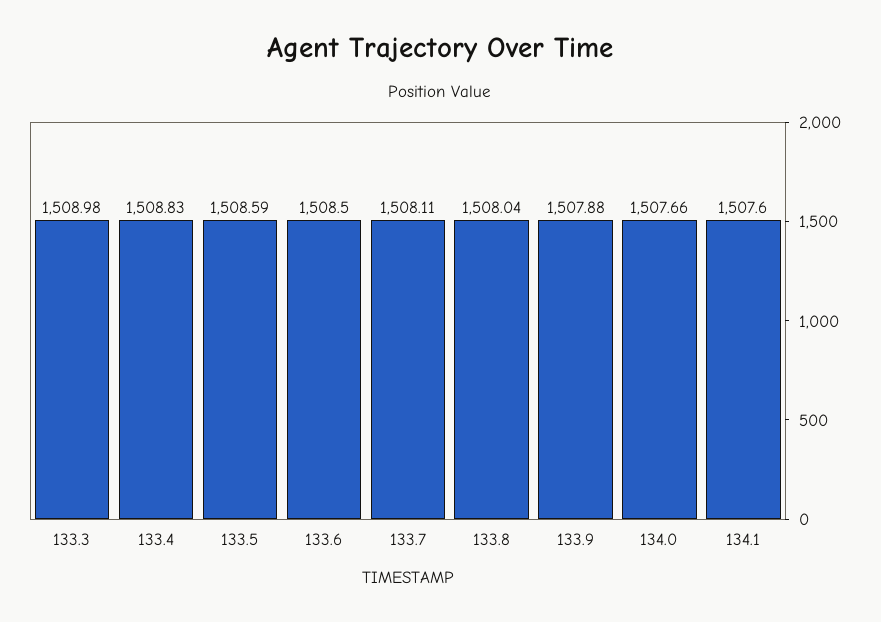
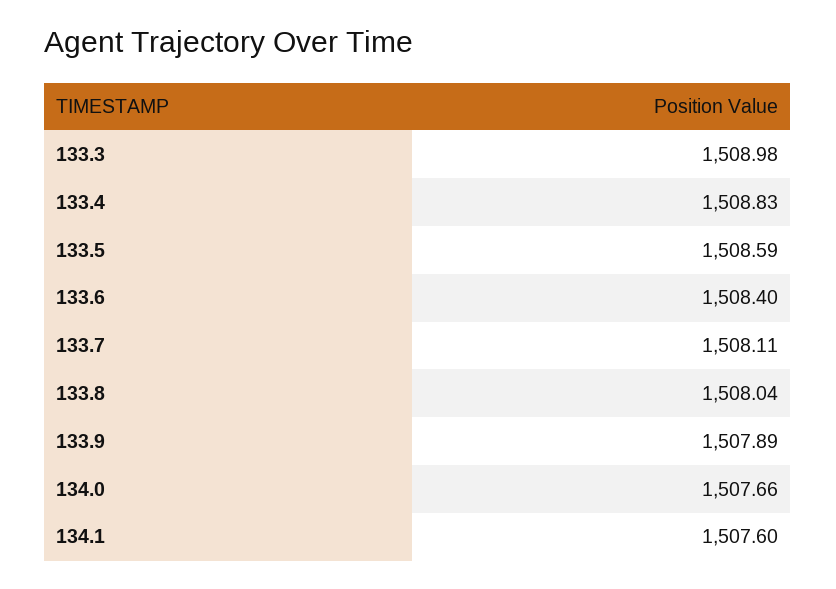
  {
    "133.3": 1508.98,
    "133.4": 1508.83,
    "133.5": 1508.59,
-   "133.6": 1508.5,
+   "133.6": 1508.4,
    "133.7": 1508.11,
    "133.8": 1508.04,
-   "133.9": 1507.88,
+   "133.9": 1507.89,
    "134.0": 1507.66,
    "134.1": 1507.6
  }

